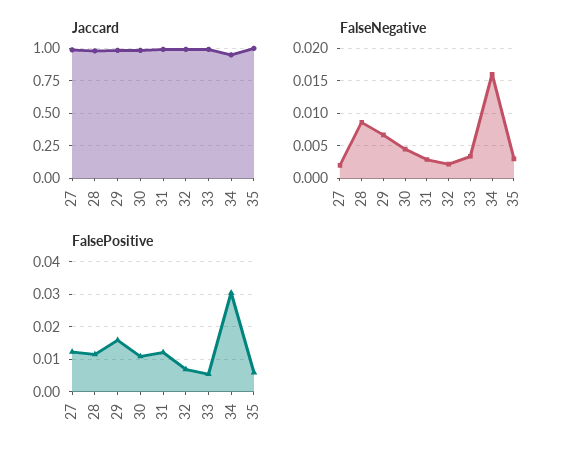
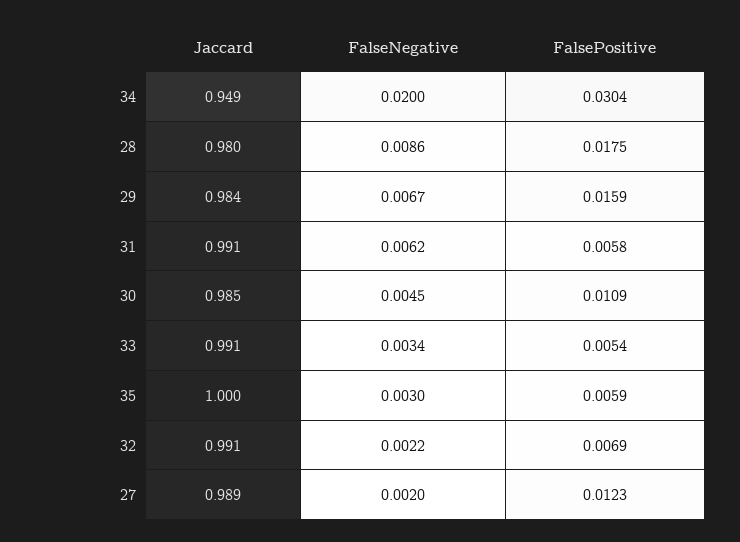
  {
    "Jaccard": {
      "27": 0.989,
      "28": 0.98,
      "29": 0.984,
      "30": 0.985,
      "31": 0.991,
      "32": 0.991,
      "33": 0.991,
      "34": 0.949,
      "35": 1
    },
    "FalseNegative": {
      "27": 0.002,
      "28": 0.0086,
      "29": 0.0067,
      "30": 0.0045,
-     "31": 0.003,
+     "31": 0.0062,
      "32": 0.0022,
      "33": 0.0034,
-     "34": 0.016,
+     "34": 0.02,
      "35": 0.003
    },
    "FalsePositive": {
      "27": 0.0123,
-     "28": 0.012,
+     "28": 0.0175,
      "29": 0.0159,
      "30": 0.0109,
-     "31": 0.012,
+     "31": 0.0058,
      "32": 0.0069,
      "33": 0.0054,
      "34": 0.0304,
      "35": 0.0059
    }
  }

